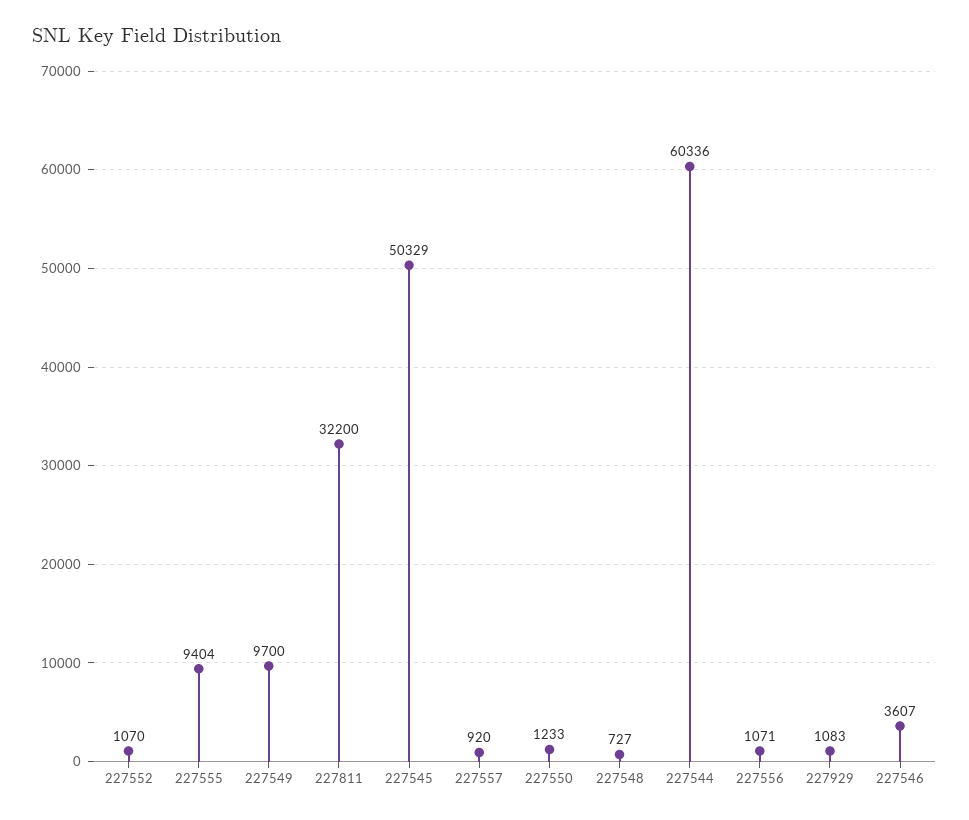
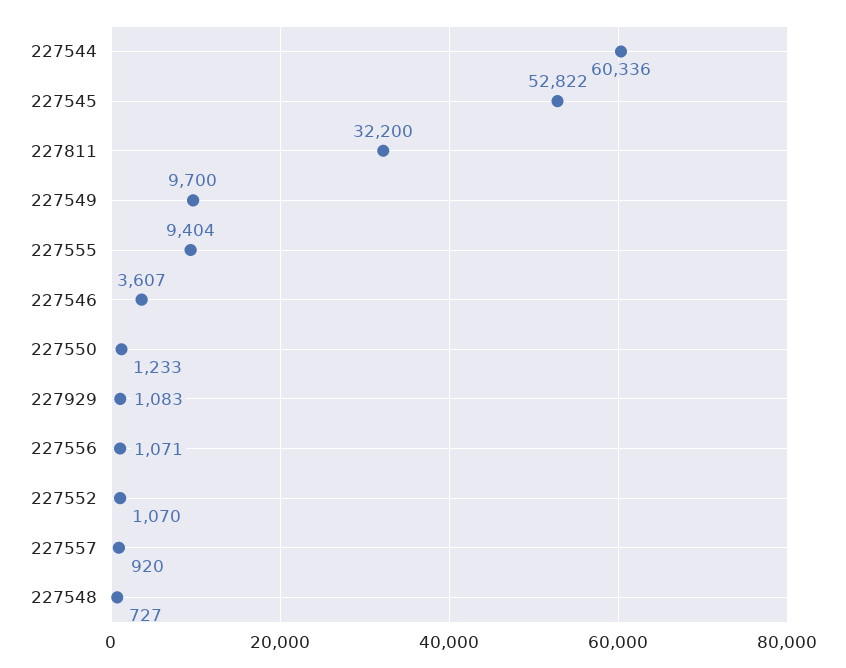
  {
    "227552": 1070,
    "227555": 9404,
    "227549": 9700,
    "227811": 32200,
-   "227545": 50329,
+   "227545": 52822,
    "227557": 920,
    "227550": 1233,
    "227548": 727,
    "227544": 60336,
    "227556": 1071,
    "227929": 1083,
    "227546": 3607
  }

